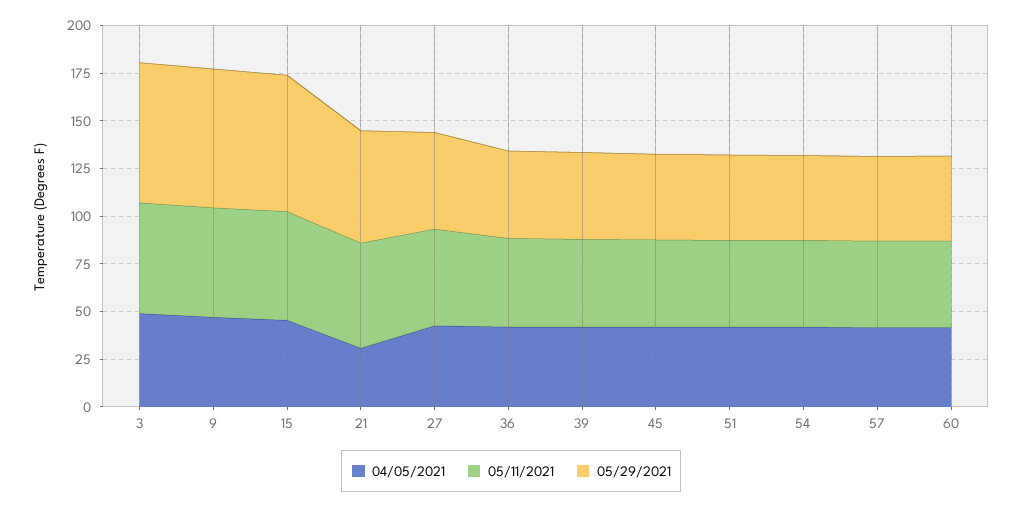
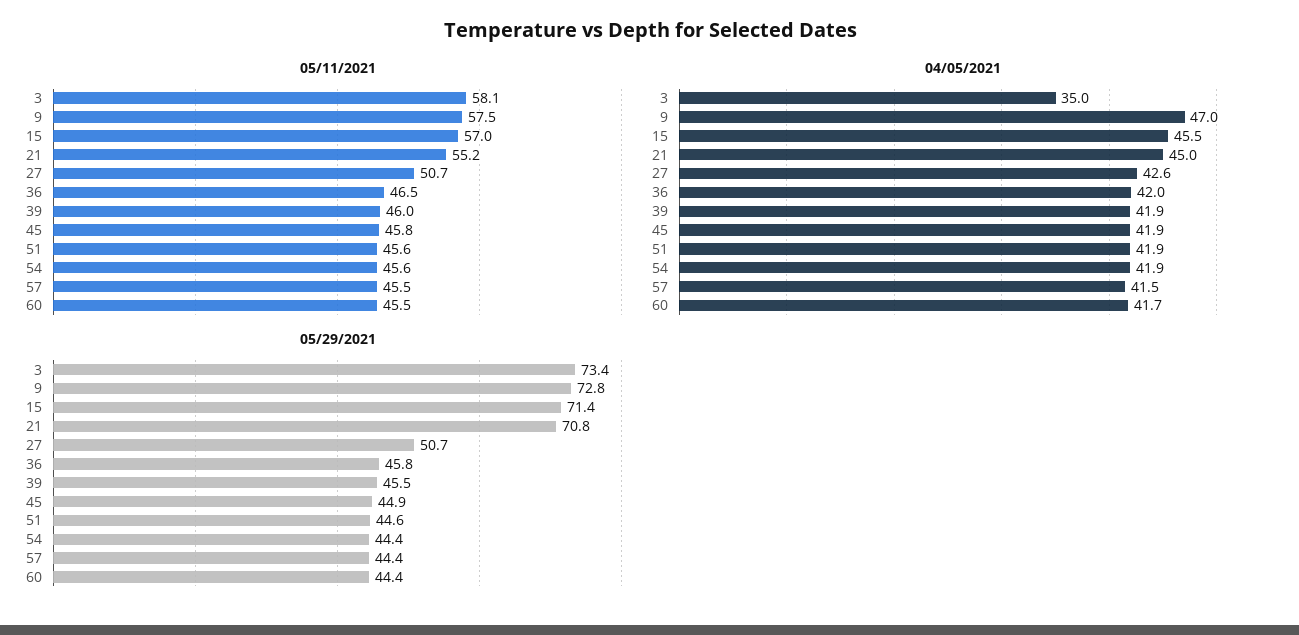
  {
    "04/05/2021": {
-     "3": 50,
+     "3": 35,
      "9": 47,
      "15": 45.5,
-     "21": 30,
+     "21": 45,
      "27": 42.6,
      "36": 42,
      "39": 41.9,
      "45": 41.9,
      "51": 41.9,
      "54": 41.9,
      "57": 41.5,
      "60": 41.7
    },
    "05/11/2021": {
      "3": 58.1,
      "9": 57.5,
      "15": 57,
      "21": 55.2,
      "27": 50.7,
      "36": 46.5,
      "39": 46,
      "45": 45.8,
      "51": 45.6,
      "54": 45.6,
      "57": 45.5,
      "60": 45.5
    },
    "05/29/2021": {
      "3": 73.4,
      "9": 72.8,
      "15": 71.4,
-     "21": 60,
+     "21": 70.8,
      "27": 50.7,
      "36": 45.8,
      "39": 45.5,
      "45": 44.9,
      "51": 44.6,
      "54": 44.4,
      "57": 44.4,
      "60": 44.4
    }
  }

